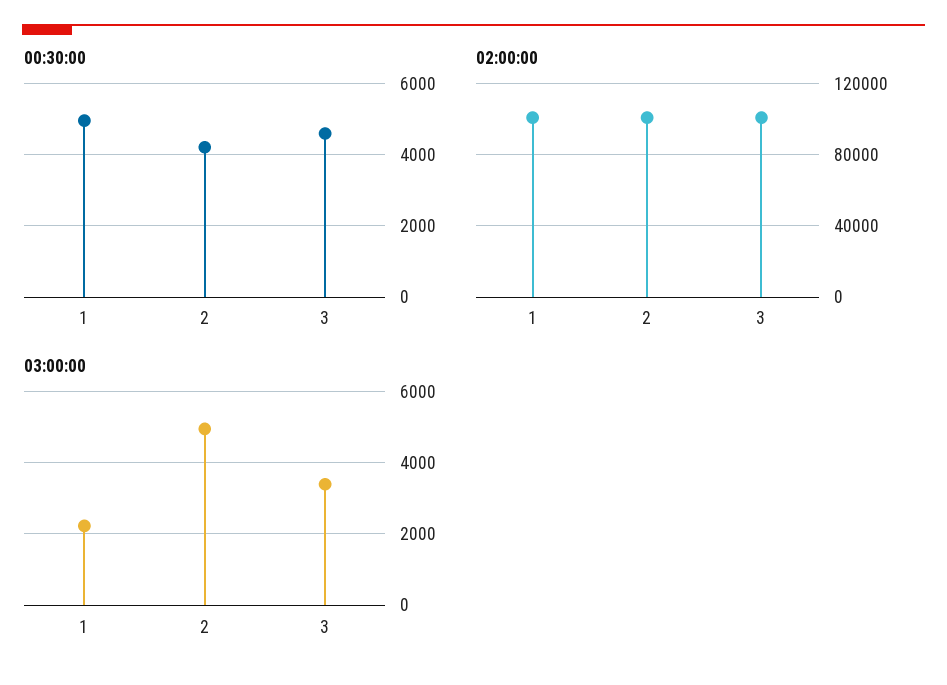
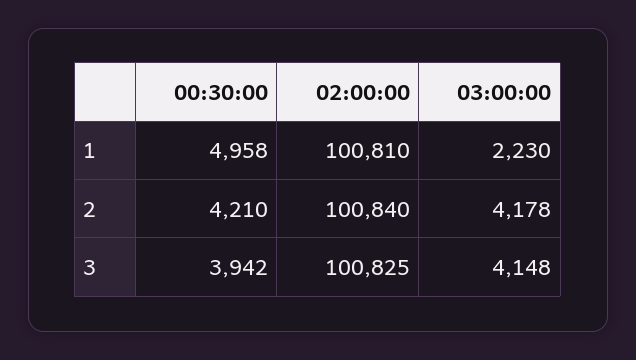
  {
    "00:30:00": {
      "1": 4958,
      "2": 4210,
-     "3": 4600
+     "3": 3942
    },
    "02:00:00": {
      "1": 100810,
      "2": 100840,
      "3": 100825
    },
    "03:00:00": {
      "1": 2230,
-     "2": 5000,
+     "2": 4178,
-     "3": 3400
+     "3": 4148
    }
  }

